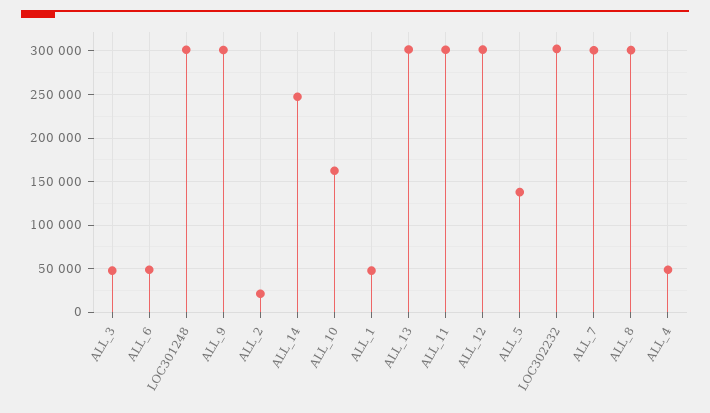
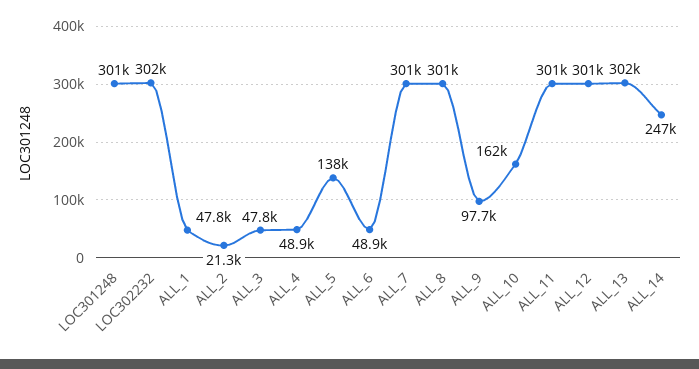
  {
    "ALL_3": 47800,
    "ALL_6": 48900,
    "LOC301248": 301000,
-   "ALL_9": 300000,
+   "ALL_9": 97700,
    "ALL_2": 21300,
    "ALL_14": 247000,
    "ALL_10": 162000,
    "ALL_1": 47800,
    "ALL_13": 302000,
    "ALL_11": 301000,
    "ALL_12": 301000,
    "ALL_5": 138000,
    "LOC302232": 302000,
    "ALL_7": 301000,
    "ALL_8": 301000,
    "ALL_4": 48900
  }

